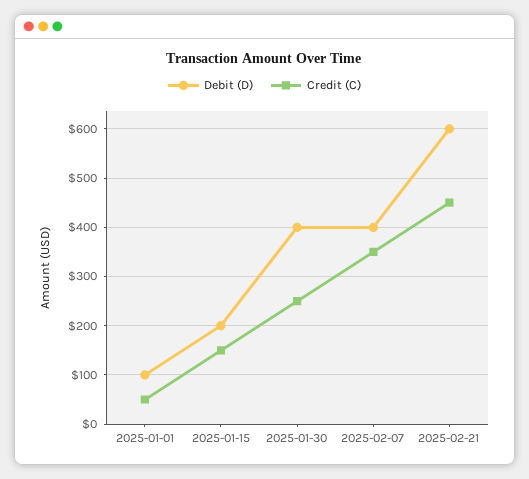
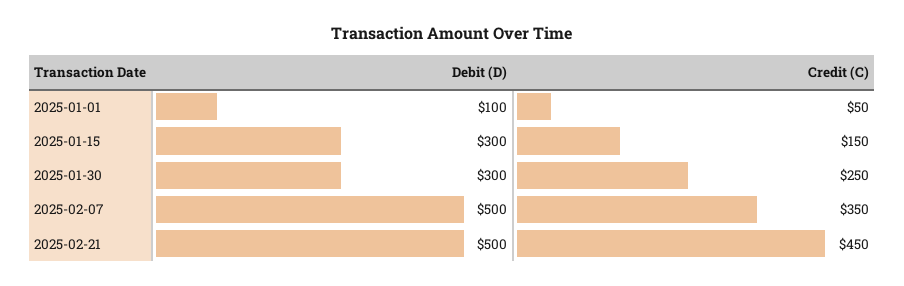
  {
    "Debit (D)": {
      "2025-01-01": 100,
-     "2025-01-15": 200,
+     "2025-01-15": 300,
-     "2025-01-30": 400,
+     "2025-01-30": 300,
-     "2025-02-07": 400,
+     "2025-02-07": 500,
-     "2025-02-21": 600
+     "2025-02-21": 500
    },
    "Credit (C)": {
      "2025-01-01": 50,
      "2025-01-15": 150,
      "2025-01-30": 250,
      "2025-02-07": 350,
      "2025-02-21": 450
    }
  }

